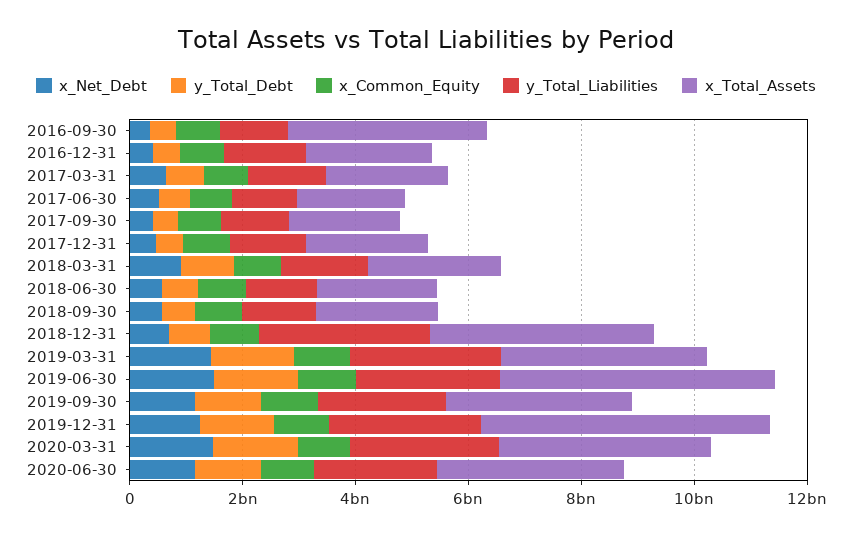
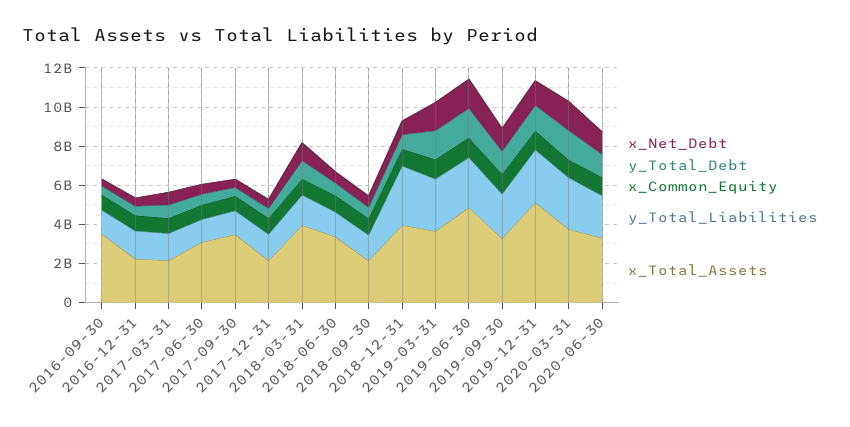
  {
    "x_Net_Debt": {
      "2016-09-30": 500000000,
      "2016-12-31": 500000000,
      "2017-03-31": 500000000,
      "2017-06-30": 500000000,
      "2017-09-30": 500000000,
      "2017-12-31": 500000000,
      "2018-03-31": 1000000000,
      "2018-06-30": 500000000,
      "2018-09-30": 500000000,
      "2018-12-31": 500000000,
      "2019-03-31": 1500000000,
      "2019-06-30": 1500000000,
      "2019-09-30": 1000000000,
      "2019-12-31": 1000000000,
      "2020-03-31": 1500000000,
      "2020-06-30": 1000000000
    },
    "y_Total_Debt": {
      "2016-09-30": 500000000,
      "2016-12-31": 500000000,
      "2017-03-31": 500000000,
      "2017-06-30": 500000000,
      "2017-09-30": 500000000,
      "2017-12-31": 500000000,
      "2018-03-31": 1000000000,
      "2018-06-30": 500000000,
      "2018-09-30": 500000000,
      "2018-12-31": 500000000,
      "2019-03-31": 1500000000,
      "2019-06-30": 1500000000,
      "2019-09-30": 1000000000,
      "2019-12-31": 1500000000,
      "2020-03-31": 1500000000,
      "2020-06-30": 1000000000
    },
    "x_Common_Equity": {
      "2016-09-30": 1000000000,
      "2016-12-31": 1000000000,
      "2017-03-31": 1000000000,
      "2017-06-30": 500000000,
      "2017-09-30": 500000000,
      "2017-12-31": 1000000000,
      "2018-03-31": 1000000000,
      "2018-06-30": 1000000000,
      "2018-09-30": 1000000000,
      "2018-12-31": 1000000000,
      "2019-03-31": 1000000000,
      "2019-06-30": 1000000000,
      "2019-09-30": 1000000000,
      "2019-12-31": 1000000000,
      "2020-03-31": 1000000000,
      "2020-06-30": 1000000000
    },
    "y_Total_Liabilities": {
      "2016-09-30": 1000000000,
      "2016-12-31": 1500000000,
      "2017-03-31": 1500000000,
      "2017-06-30": 1000000000,
      "2017-09-30": 1000000000,
      "2017-12-31": 1500000000,
      "2018-03-31": 1500000000,
      "2018-06-30": 1500000000,
      "2018-09-30": 1500000000,
      "2018-12-31": 3000000000,
      "2019-03-31": 2500000000,
      "2019-06-30": 2500000000,
      "2019-09-30": 2500000000,
      "2019-12-31": 2500000000,
      "2020-03-31": 2500000000,
      "2020-06-30": 2000000000
    },
    "x_Total_Assets": {
      "2016-09-30": 3500000000,
      "2016-12-31": 2000000000,
      "2017-03-31": 2000000000,
-     "2017-06-30": 2000000000,
+     "2017-06-30": 3000000000,
-     "2017-09-30": 2000000000,
+     "2017-09-30": 3500000000,
      "2017-12-31": 2000000000,
-     "2018-03-31": 2500000000,
+     "2018-03-31": 4000000000,
-     "2018-06-30": 2000000000,
+     "2018-06-30": 3500000000,
      "2018-09-30": 2000000000,
      "2018-12-31": 4000000000,
      "2019-03-31": 3500000000,
      "2019-06-30": 5000000000,
      "2019-09-30": 3500000000,
      "2019-12-31": 5000000000,
      "2020-03-31": 4000000000,
      "2020-06-30": 3500000000
    }
  }

